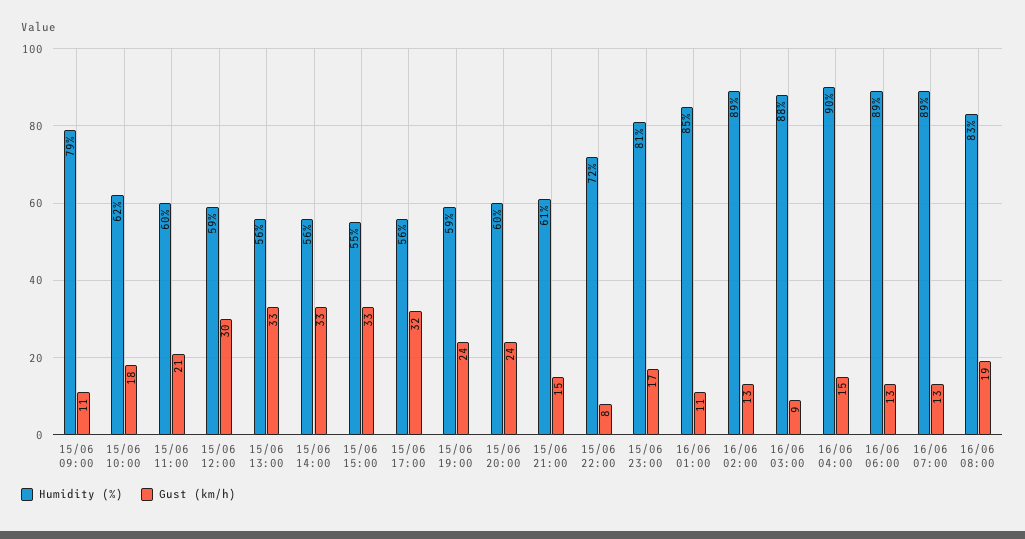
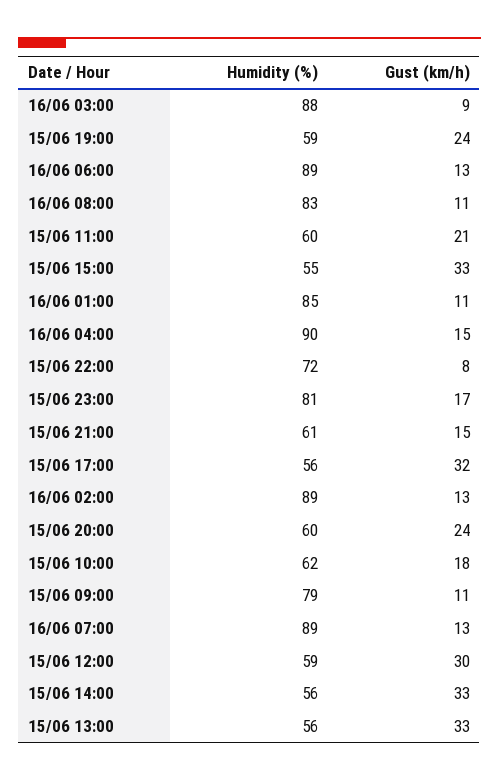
  {
    "Humidity (%)": {
      "15/06 09:00": 79,
      "15/06 10:00": 62,
      "15/06 11:00": 60,
      "15/06 12:00": 59,
      "15/06 13:00": 56,
      "15/06 14:00": 56,
      "15/06 15:00": 55,
      "15/06 17:00": 56,
      "15/06 19:00": 59,
      "15/06 20:00": 60,
      "15/06 21:00": 61,
      "15/06 22:00": 72,
      "15/06 23:00": 81,
      "16/06 01:00": 85,
      "16/06 02:00": 89,
      "16/06 03:00": 88,
      "16/06 04:00": 90,
      "16/06 06:00": 89,
      "16/06 07:00": 89,
      "16/06 08:00": 83
    },
    "Gust (km/h)": {
      "15/06 09:00": 11,
      "15/06 10:00": 18,
      "15/06 11:00": 21,
      "15/06 12:00": 30,
      "15/06 13:00": 33,
      "15/06 14:00": 33,
      "15/06 15:00": 33,
      "15/06 17:00": 32,
      "15/06 19:00": 24,
      "15/06 20:00": 24,
      "15/06 21:00": 15,
      "15/06 22:00": 8,
      "15/06 23:00": 17,
      "16/06 01:00": 11,
      "16/06 02:00": 13,
      "16/06 03:00": 9,
      "16/06 04:00": 15,
      "16/06 06:00": 13,
      "16/06 07:00": 13,
-     "16/06 08:00": 19
+     "16/06 08:00": 11
    }
  }

